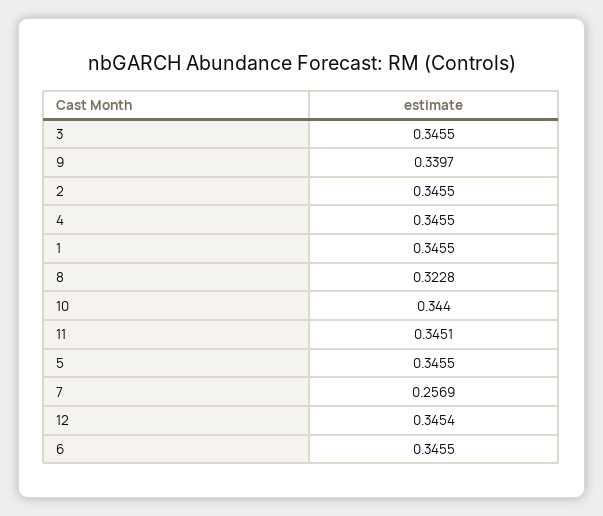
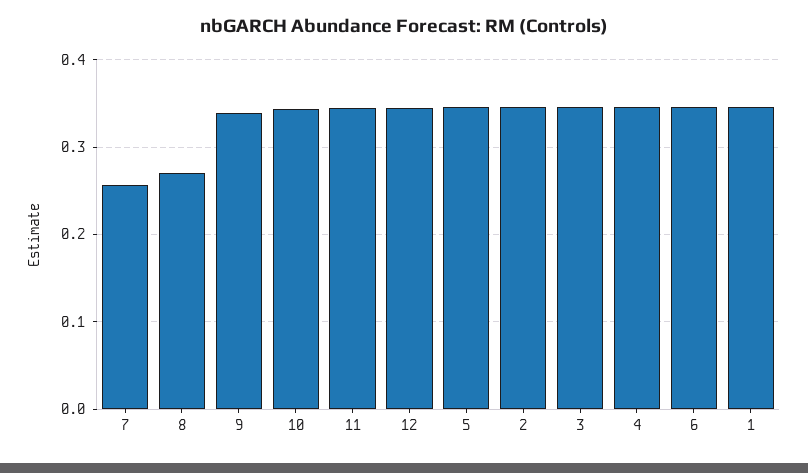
  {
    "3": 0.3455,
    "9": 0.3397,
    "2": 0.3455,
    "4": 0.3455,
    "1": 0.3455,
-   "8": 0.3228,
+   "8": 0.27,
    "10": 0.344,
    "11": 0.3451,
    "5": 0.3455,
    "7": 0.2569,
    "12": 0.3454,
    "6": 0.3455
  }

